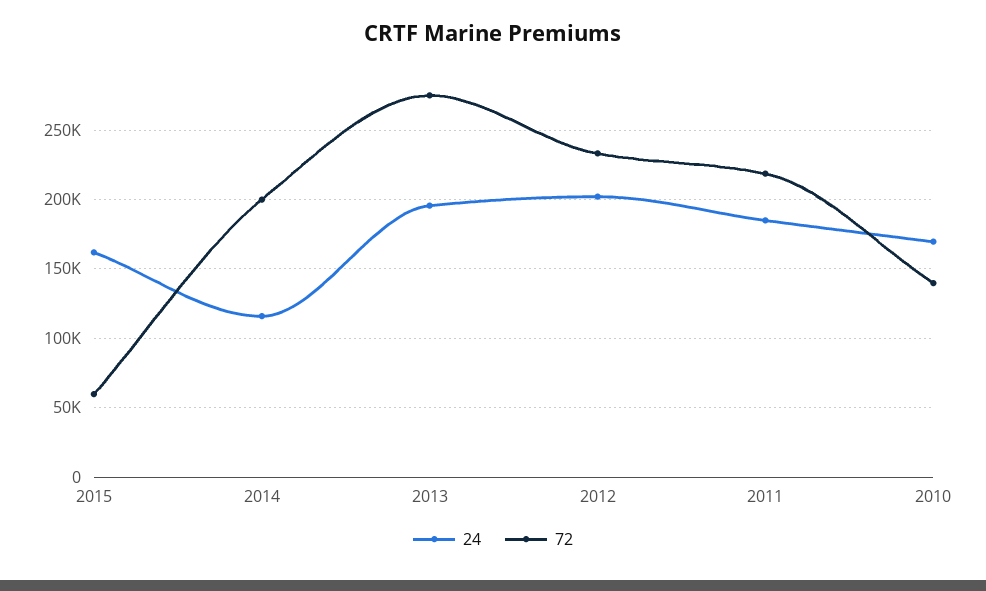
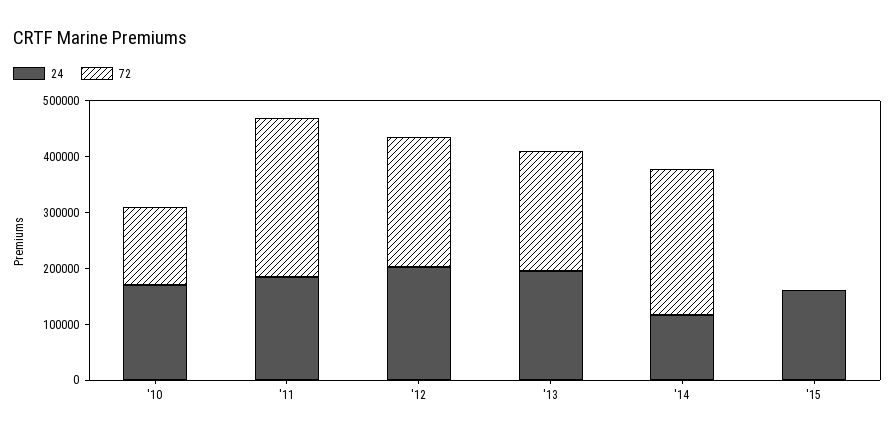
  {
    "24": {
      "2015": 160000,
      "2014": 115000,
      "2013": 195000,
      "2012": 200000,
      "2011": 185000,
      "2010": 170000
    },
    "72": {
-     "2015": 60000,
+     "2015": 0,
-     "2014": 200000,
+     "2014": 260000,
-     "2013": 275000,
+     "2013": 220000,
      "2012": 235000,
-     "2011": 220000,
+     "2011": 280000,
      "2010": 140000
    }
  }

